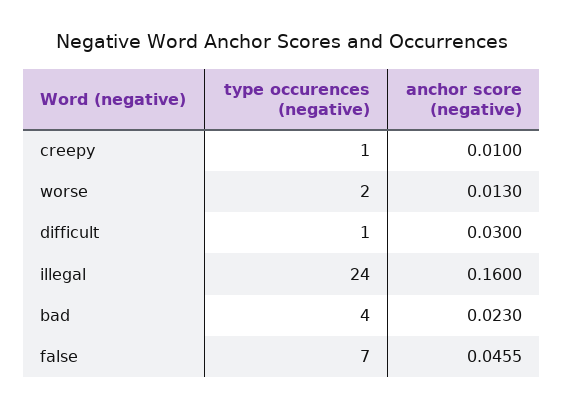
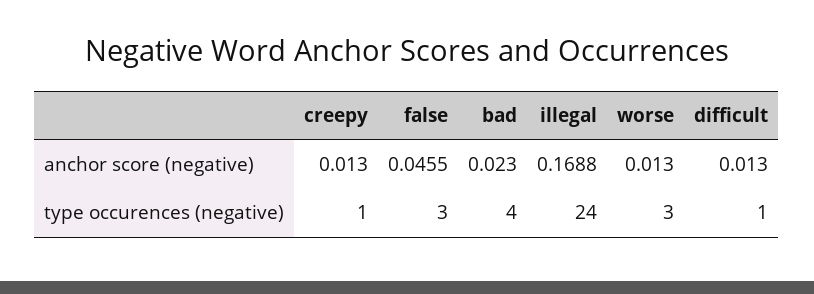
  {
    "type occurences (negative)": {
      "creepy": 1,
-     "worse": 2,
+     "worse": 3,
      "difficult": 1,
      "illegal": 24,
      "bad": 4,
-     "false": 7
+     "false": 3
    },
    "anchor score (negative)": {
-     "creepy": 0.01,
+     "creepy": 0.013,
      "worse": 0.013,
-     "difficult": 0.03,
+     "difficult": 0.013,
-     "illegal": 0.16,
+     "illegal": 0.1688,
      "bad": 0.023,
      "false": 0.0455
    }
  }

